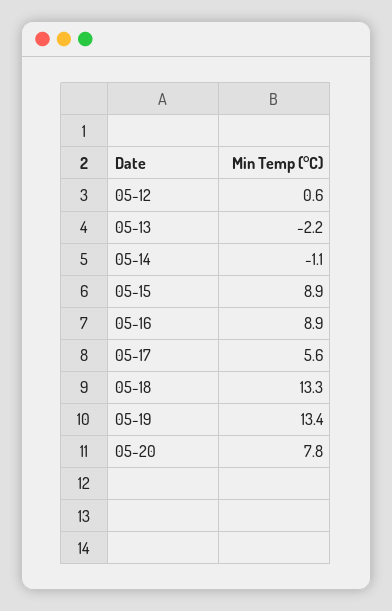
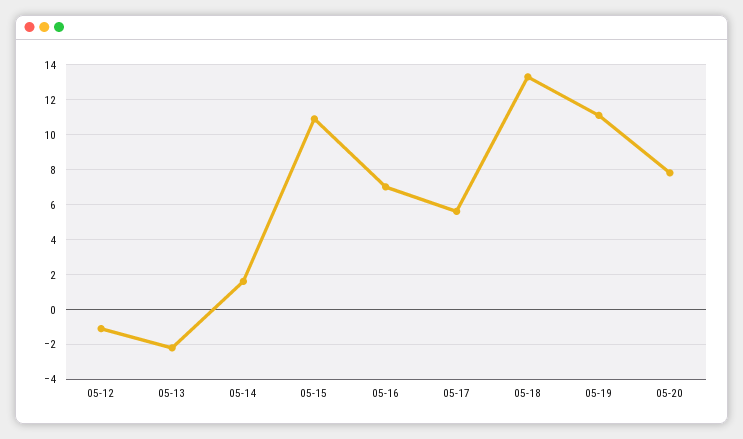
  {
-   "05-12": 0.6,
+   "05-12": -1,
    "05-13": -2.2,
-   "05-14": -1.1,
+   "05-14": 1.5,
-   "05-15": 8.9,
+   "05-15": 11,
-   "05-16": 8.9,
+   "05-16": 7,
    "05-17": 5.6,
    "05-18": 13.3,
-   "05-19": 13.4,
+   "05-19": 11,
    "05-20": 7.8
  }

